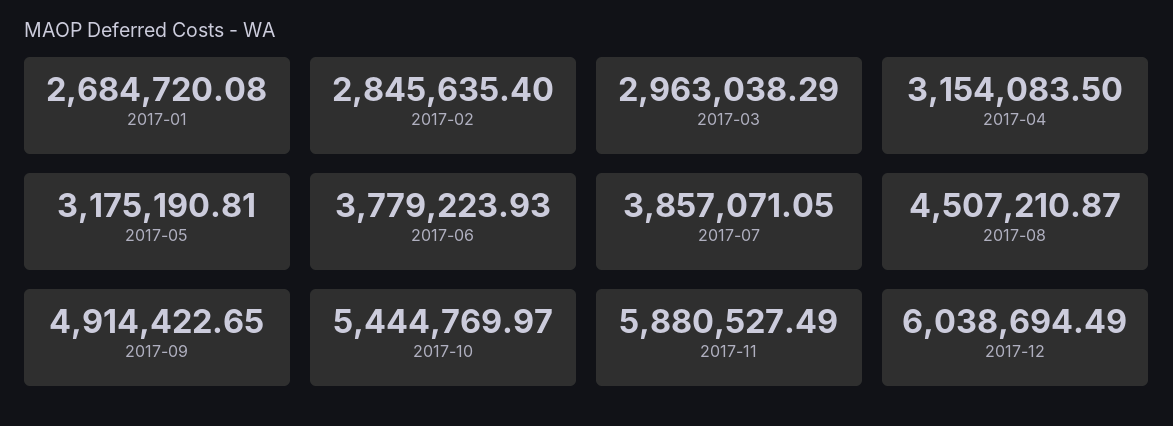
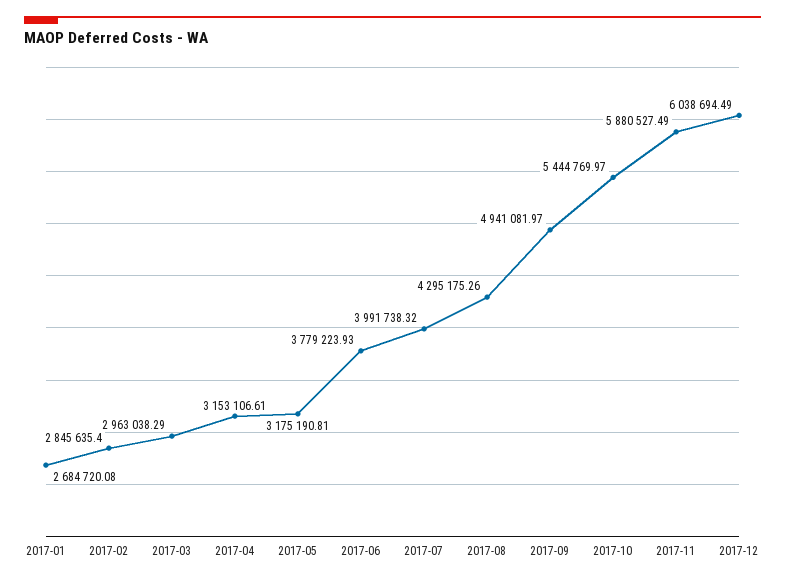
  {
    "2017-01": 2684720.08,
    "2017-02": 2845635.4,
    "2017-03": 2963038.29,
-   "2017-04": 3154083.5,
+   "2017-04": 3153106.61,
    "2017-05": 3175190.81,
    "2017-06": 3779223.93,
-   "2017-07": 3857071.05,
+   "2017-07": 3991738.32,
-   "2017-08": 4507210.87,
+   "2017-08": 4295175.26,
-   "2017-09": 4914422.65,
+   "2017-09": 4941081.97,
    "2017-10": 5444769.97,
    "2017-11": 5880527.49,
    "2017-12": 6038694.49
  }

